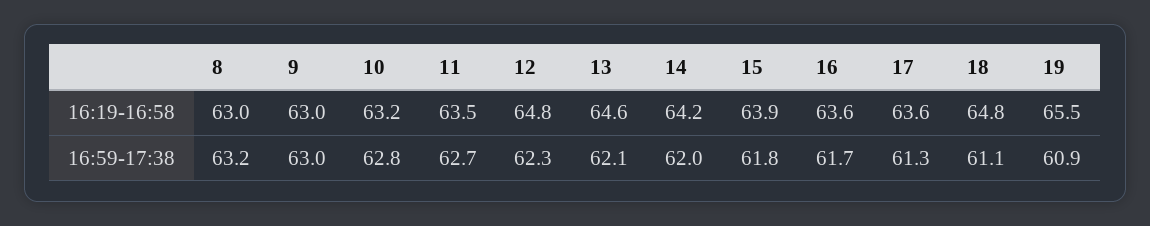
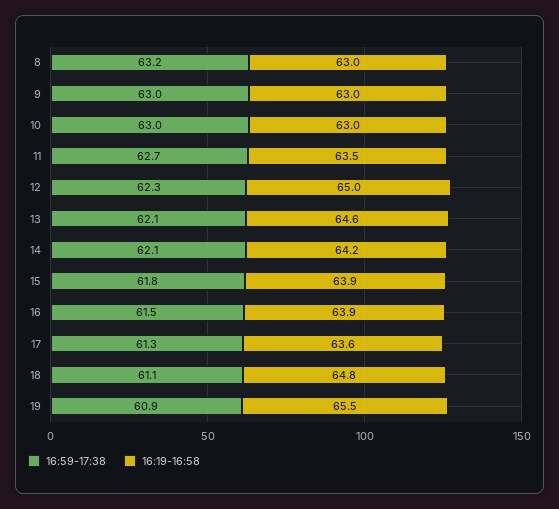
  {
    "16:19-16:58": {
      "8": 63,
      "9": 63,
-     "10": 63.2,
+     "10": 63,
      "11": 63.5,
-     "12": 64.8,
+     "12": 65,
      "13": 64.6,
      "14": 64.2,
      "15": 63.9,
-     "16": 63.6,
+     "16": 63.9,
      "17": 63.6,
      "18": 64.8,
      "19": 65.5
    },
    "16:59-17:38": {
      "8": 63.2,
      "9": 63,
-     "10": 62.8,
+     "10": 63,
      "11": 62.7,
      "12": 62.3,
      "13": 62.1,
-     "14": 62,
+     "14": 62.1,
      "15": 61.8,
-     "16": 61.7,
+     "16": 61.5,
      "17": 61.3,
      "18": 61.1,
      "19": 60.9
    }
  }

